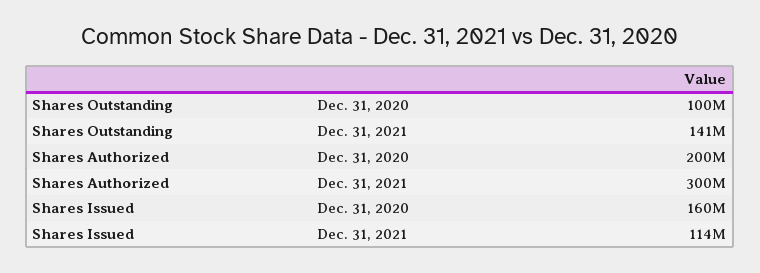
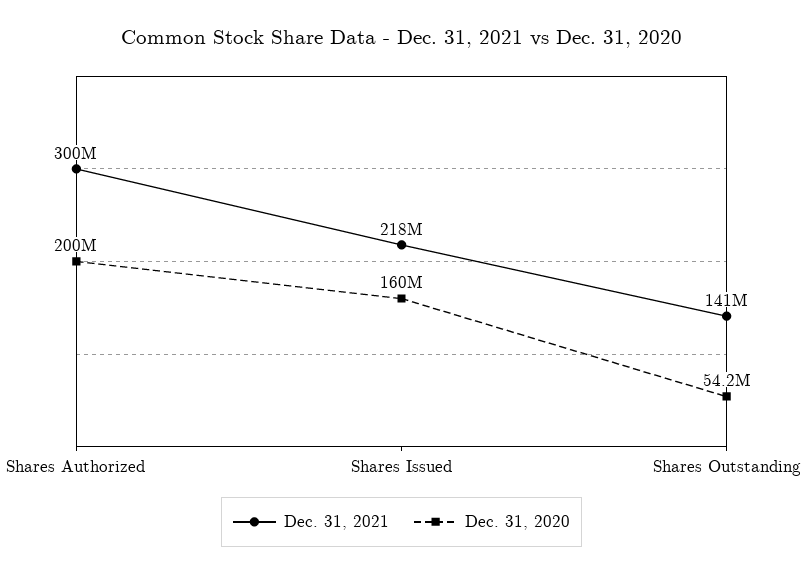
  {
    "Dec. 31, 2020": {
-     "Shares Outstanding": 100000000,
+     "Shares Outstanding": 54200000,
      "Shares Authorized": 200000000,
      "Shares Issued": 160000000
    },
    "Dec. 31, 2021": {
      "Shares Outstanding": 141000000,
      "Shares Authorized": 300000000,
-     "Shares Issued": 114000000
+     "Shares Issued": 218000000
    }
  }

